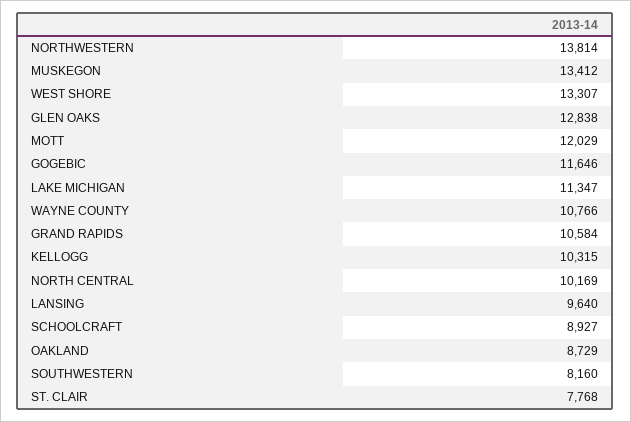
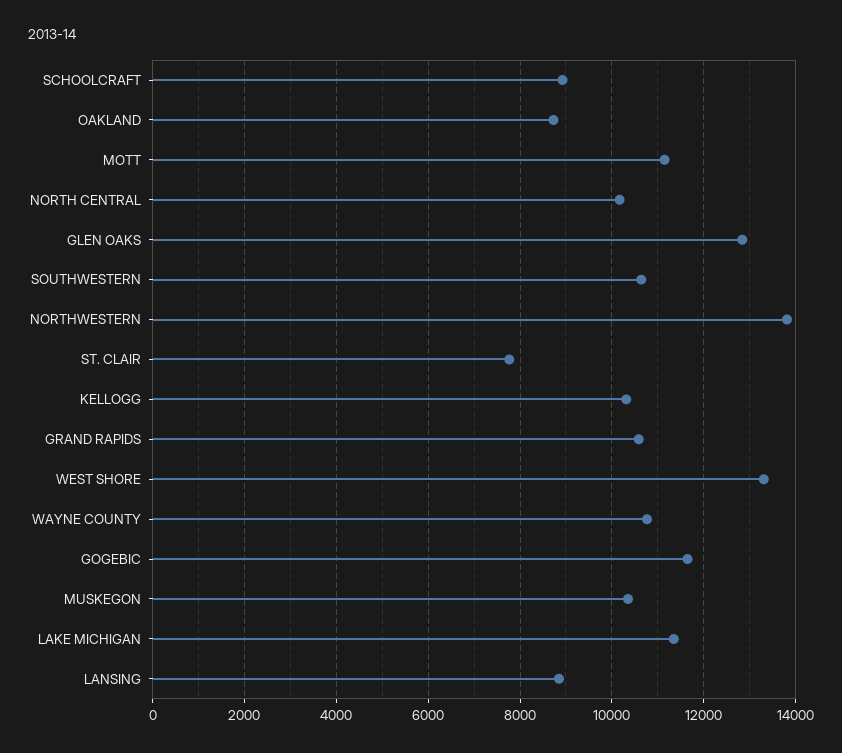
  {
    "NORTHWESTERN": 13814,
-   "MUSKEGON": 13412,
+   "MUSKEGON": 10400,
    "WEST SHORE": 13307,
    "GLEN OAKS": 12838,
-   "MOTT": 12029,
+   "MOTT": 11200,
    "GOGEBIC": 11646,
    "LAKE MICHIGAN": 11347,
    "WAYNE COUNTY": 10766,
    "GRAND RAPIDS": 10584,
    "KELLOGG": 10315,
    "NORTH CENTRAL": 10169,
-   "LANSING": 9640,
+   "LANSING": 8800,
    "SCHOOLCRAFT": 8927,
    "OAKLAND": 8729,
-   "SOUTHWESTERN": 8160,
+   "SOUTHWESTERN": 10600,
    "ST. CLAIR": 7768
  }

